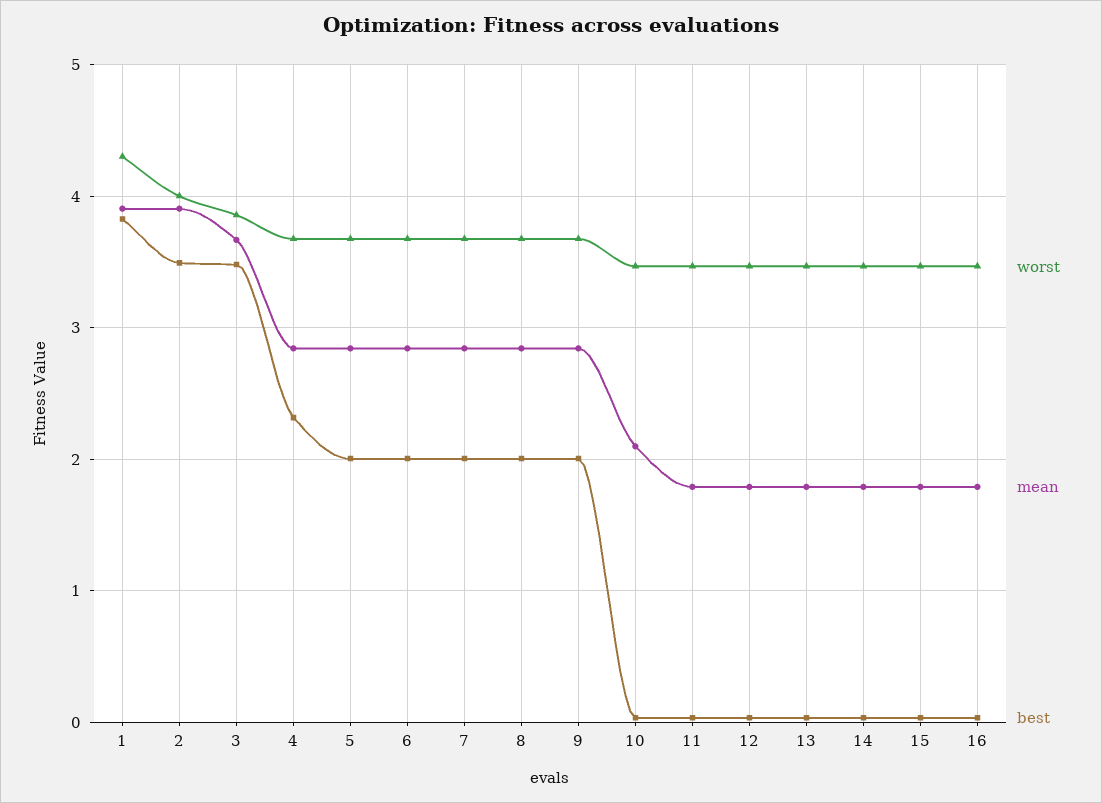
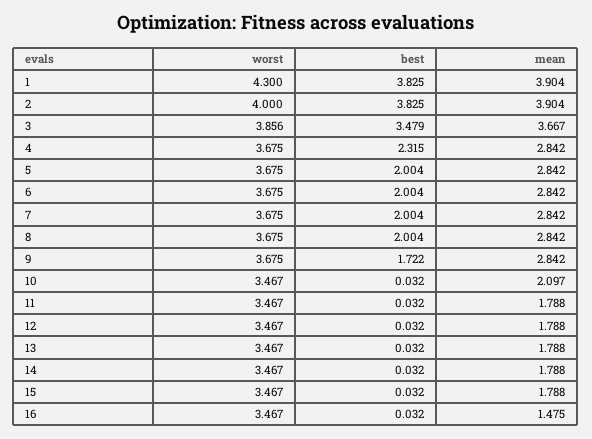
  {
    "worst": {
      "1": 4.3,
      "2": 4,
      "3": 3.856,
      "4": 3.675,
      "5": 3.675,
      "6": 3.675,
      "7": 3.675,
      "8": 3.675,
      "9": 3.675,
      "10": 3.467,
      "11": 3.467,
      "12": 3.467,
      "13": 3.467,
      "14": 3.467,
      "15": 3.467,
      "16": 3.467
    },
    "mean": {
      "1": 3.904,
      "2": 3.904,
      "3": 3.667,
      "4": 2.842,
      "5": 2.842,
      "6": 2.842,
      "7": 2.842,
      "8": 2.842,
      "9": 2.842,
      "10": 2.097,
      "11": 1.788,
      "12": 1.788,
      "13": 1.788,
      "14": 1.788,
      "15": 1.788,
-     "16": 1.8
+     "16": 1.475
    },
    "best": {
      "1": 3.825,
-     "2": 3.5,
+     "2": 3.825,
      "3": 3.479,
      "4": 2.315,
      "5": 2.004,
      "6": 2.004,
      "7": 2.004,
      "8": 2.004,
-     "9": 2,
+     "9": 1.722,
      "10": 0.032,
      "11": 0.032,
      "12": 0.032,
      "13": 0.032,
      "14": 0.032,
      "15": 0.032,
      "16": 0.032
    }
  }

